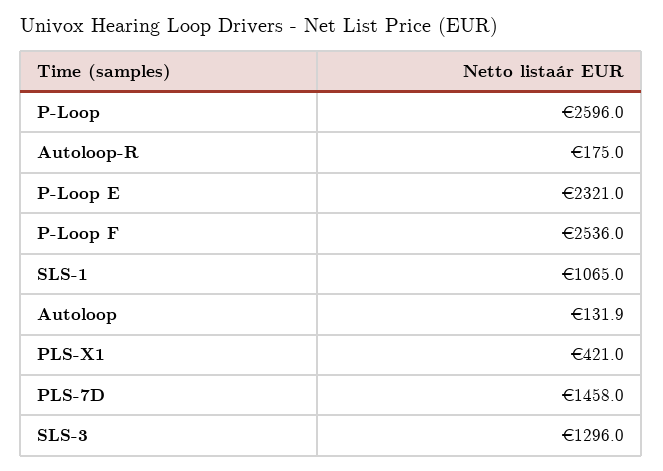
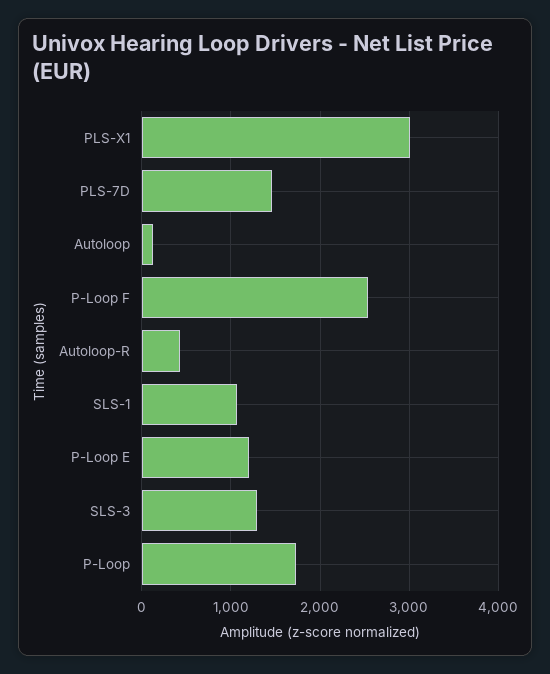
  {
-   "P-Loop": 2596,
+   "P-Loop": 1700,
-   "Autoloop-R": 175,
+   "Autoloop-R": 400,
-   "P-Loop E": 2321,
+   "P-Loop E": 1200,
    "P-Loop F": 2536,
    "SLS-1": 1065,
    "Autoloop": 131.9,
-   "PLS-X1": 421,
+   "PLS-X1": 3000,
    "PLS-7D": 1458,
    "SLS-3": 1296
  }

